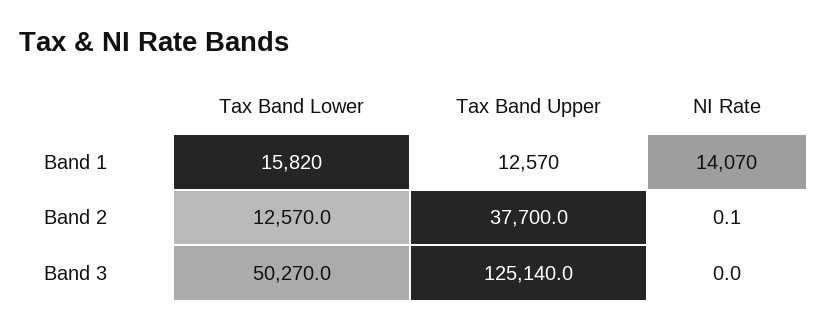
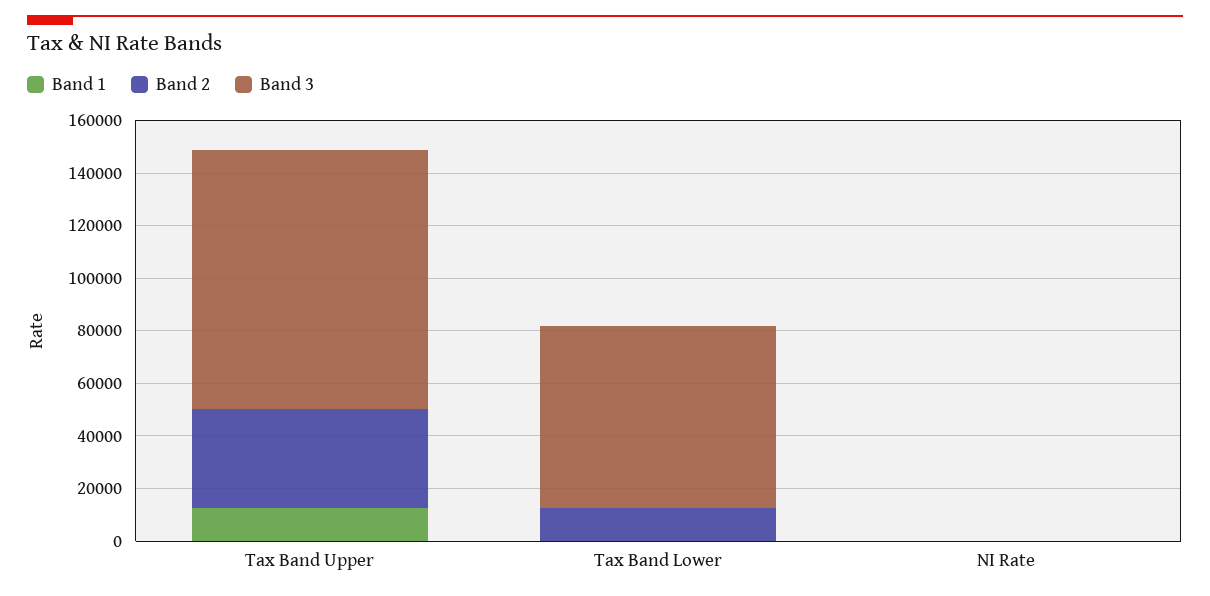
  {
    "Band 1": {
-     "Tax Band Lower": 15820,
+     "Tax Band Lower": 0,
      "Tax Band Upper": 12570,
-     "NI Rate": 14070
+     "NI Rate": 0
    },
    "Band 2": {
      "Tax Band Lower": 12570,
      "Tax Band Upper": 37700,
      "NI Rate": 0.1
    },
    "Band 3": {
-     "Tax Band Lower": 50270,
+     "Tax Band Lower": 70000,
-     "Tax Band Upper": 125140,
+     "Tax Band Upper": 100000,
      "NI Rate": 0
    }
  }

